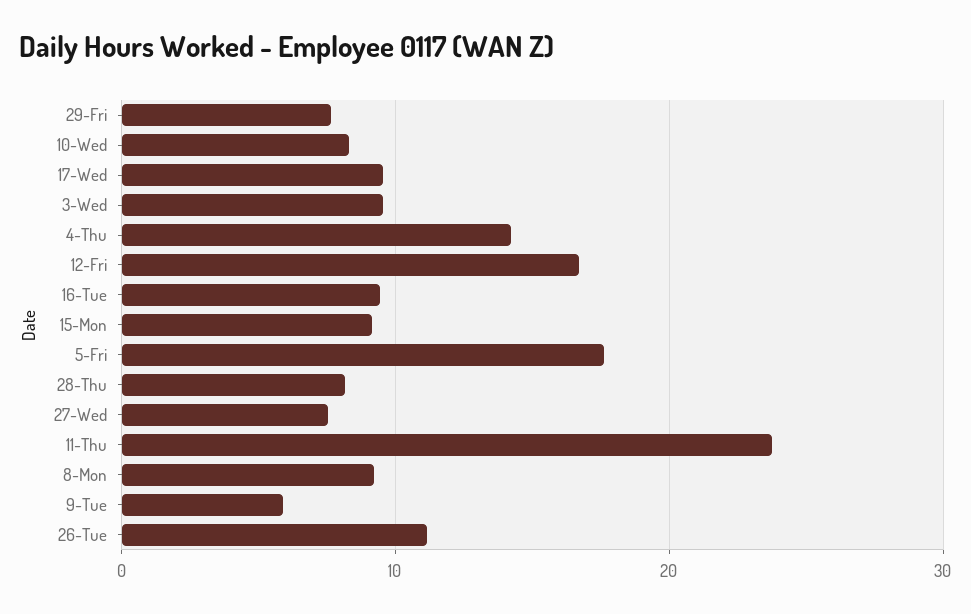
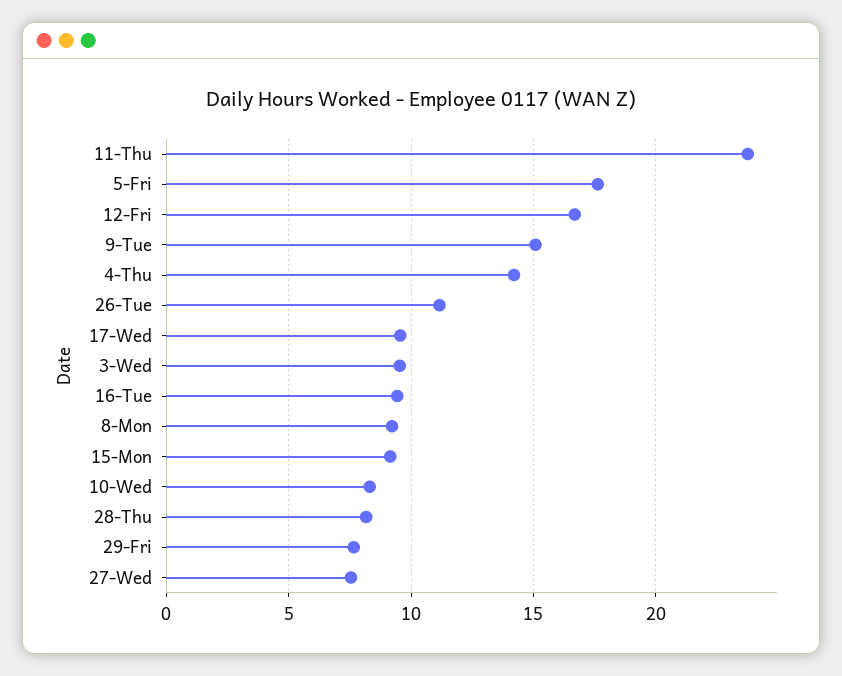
  {
    "29-Fri": 7.5,
    "10-Wed": 8.5,
    "17-Wed": 9.5,
    "3-Wed": 9.5,
    "4-Thu": 14,
    "12-Fri": 16.5,
    "16-Tue": 9.5,
    "15-Mon": 9,
    "5-Fri": 17.5,
    "28-Thu": 8,
    "27-Wed": 7.5,
    "11-Thu": 24,
    "8-Mon": 9,
-   "9-Tue": 6,
+   "9-Tue": 15,
    "26-Tue": 11
  }

